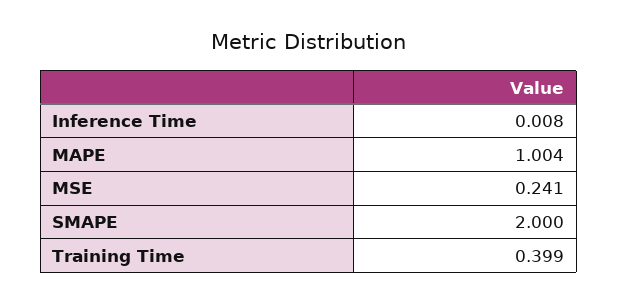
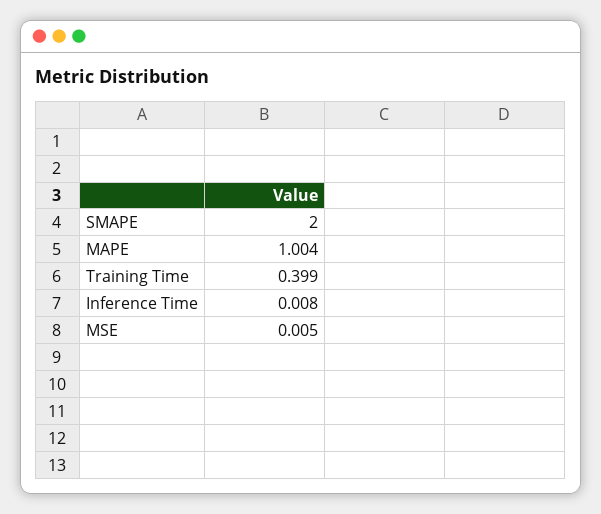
  {
    "Inference Time": 0.008,
    "MAPE": 1.004,
-   "MSE": 0.241,
+   "MSE": 0.005,
    "SMAPE": 2,
    "Training Time": 0.399
  }

